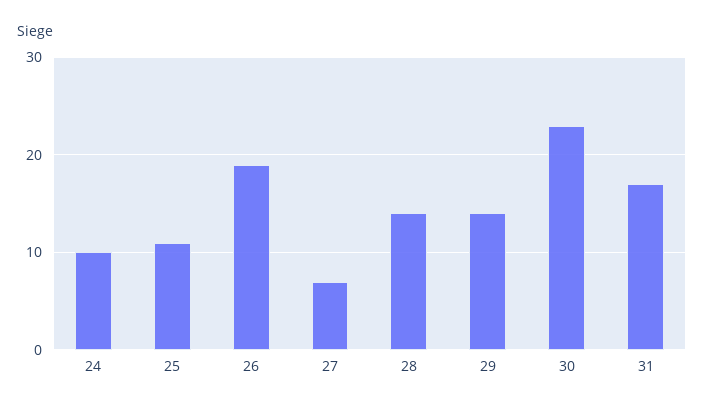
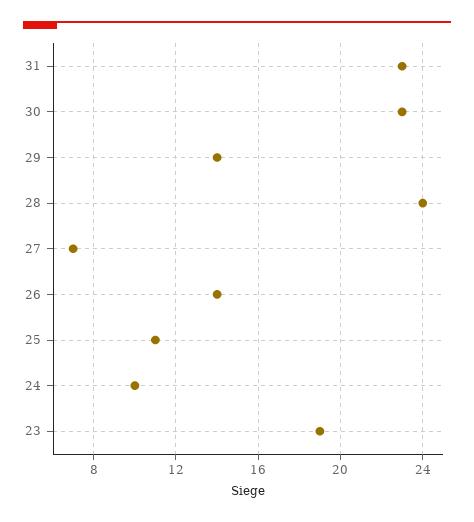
  {
    "24": 10,
    "25": 11,
-   "26": 19,
+   "26": 14,
    "27": 7,
-   "28": 14,
+   "28": 24,
    "29": 14,
    "30": 23,
-   "31": 17
+   "31": 23,
+   "23": 19
  }

